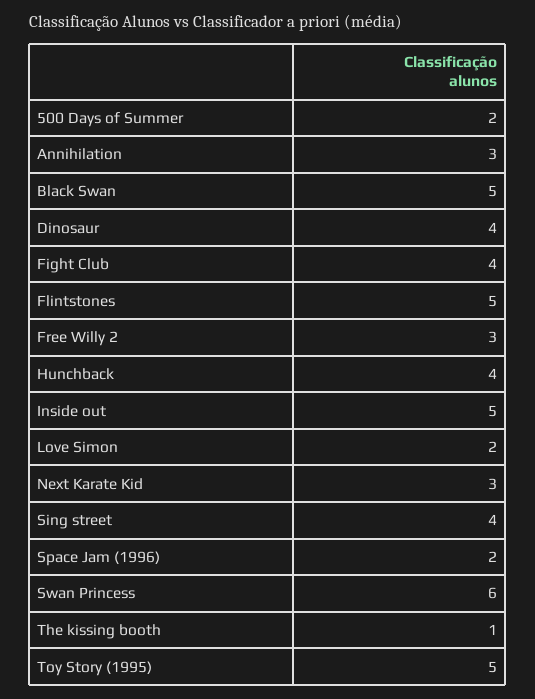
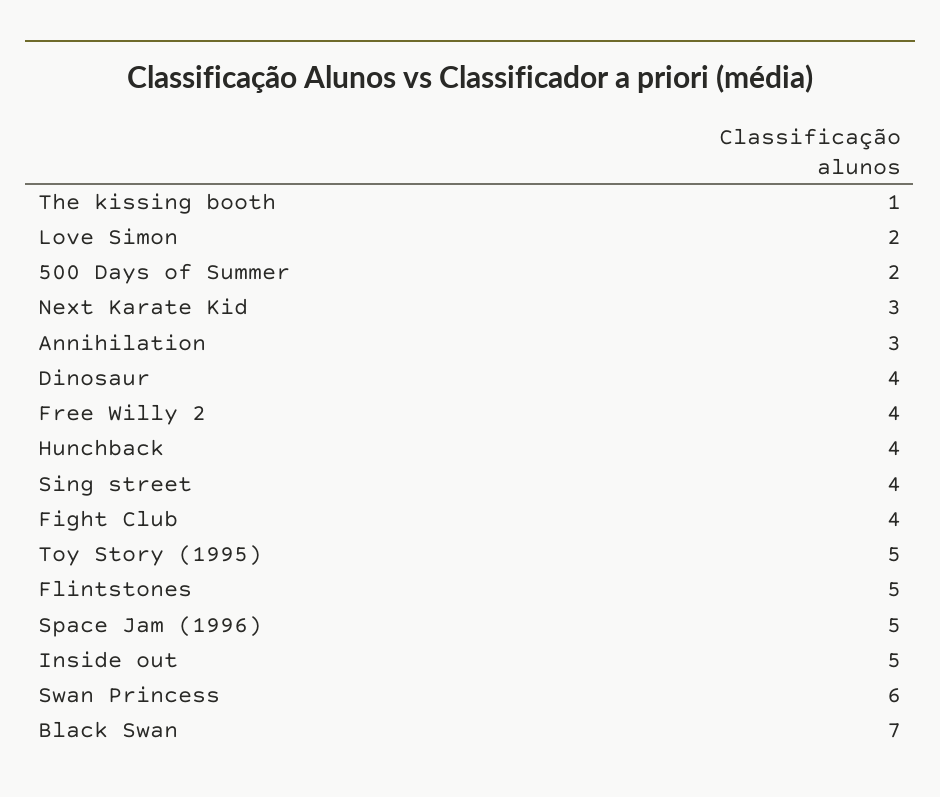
  {
    "500 Days of Summer": 2,
    "Annihilation": 3,
-   "Black Swan": 5,
+   "Black Swan": 7,
    "Dinosaur": 4,
    "Fight Club": 4,
    "Flintstones": 5,
-   "Free Willy 2": 3,
+   "Free Willy 2": 4,
    "Hunchback": 4,
    "Inside out": 5,
    "Love Simon": 2,
    "Next Karate Kid": 3,
    "Sing street": 4,
-   "Space Jam (1996)": 2,
+   "Space Jam (1996)": 5,
    "Swan Princess": 6,
    "The kissing booth": 1,
    "Toy Story (1995)": 5
  }

